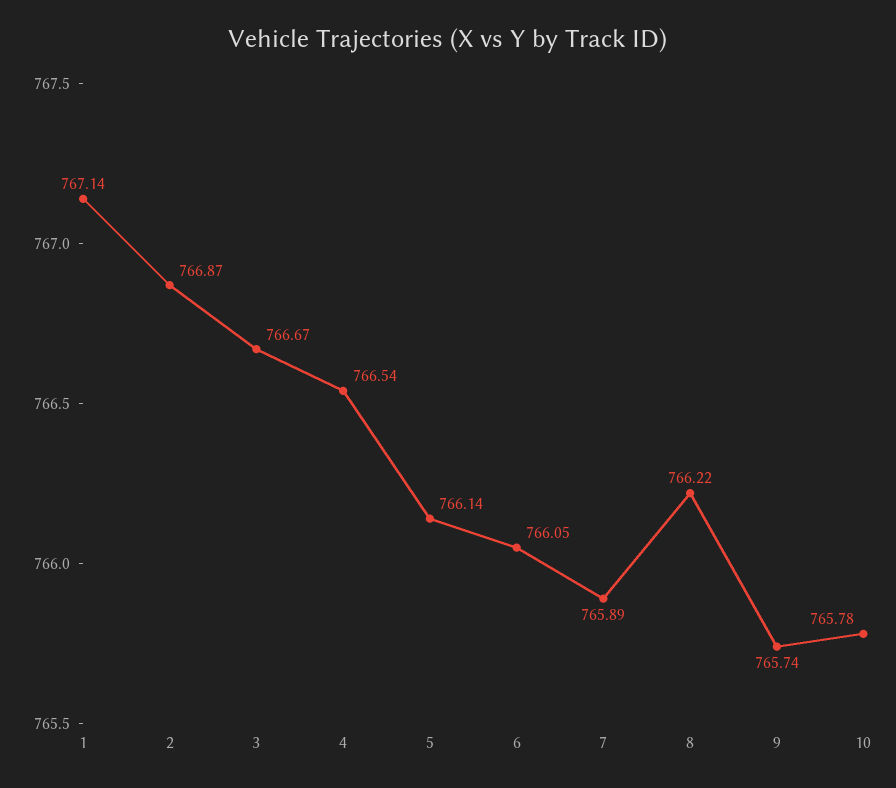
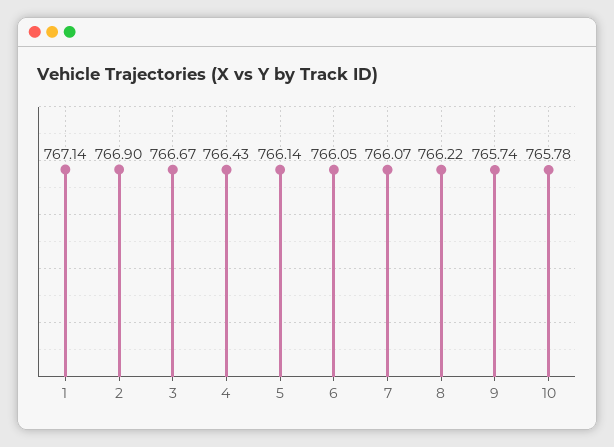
  {
    "1": 767.14,
-   "2": 766.87,
+   "2": 766.9,
    "3": 766.67,
-   "4": 766.54,
+   "4": 766.43,
    "5": 766.14,
    "6": 766.05,
-   "7": 765.89,
+   "7": 766.07,
    "8": 766.22,
    "9": 765.74,
    "10": 765.78
  }

